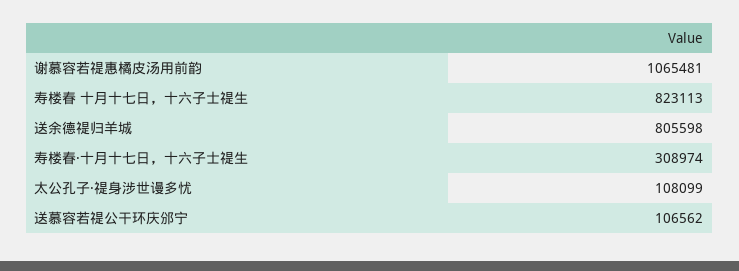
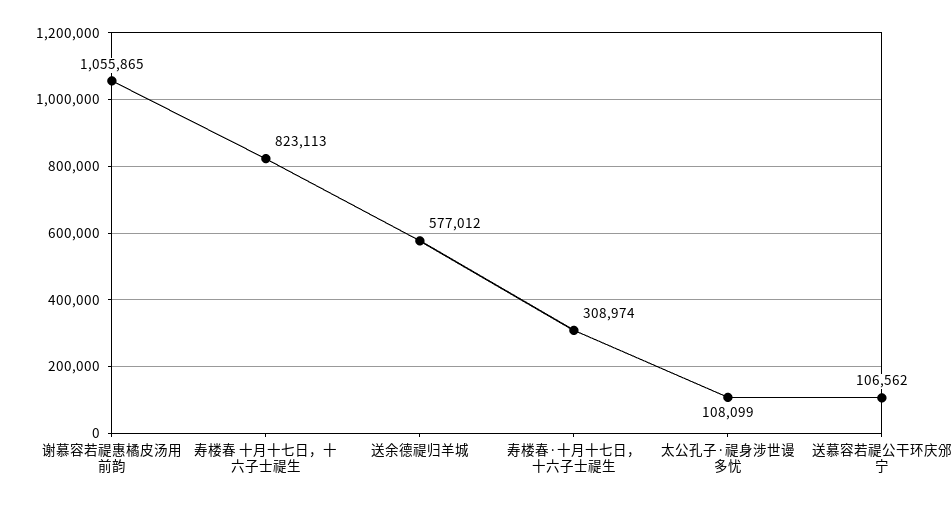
  {
-   "谢慕容若禔惠橘皮汤用前韵": 1065481,
+   "谢慕容若禔惠橘皮汤用前韵": 1055865,
    "寿楼春 十月十七日，十六子士禔生": 823113,
-   "送余德禔归羊城": 805598,
+   "送余德禔归羊城": 577012,
    "寿楼春·十月十七日，十六子士禔生": 308974,
    "太公孔子·禔身涉世谩多忧": 108099,
    "送慕容若禔公干环庆邠宁": 106562
  }

